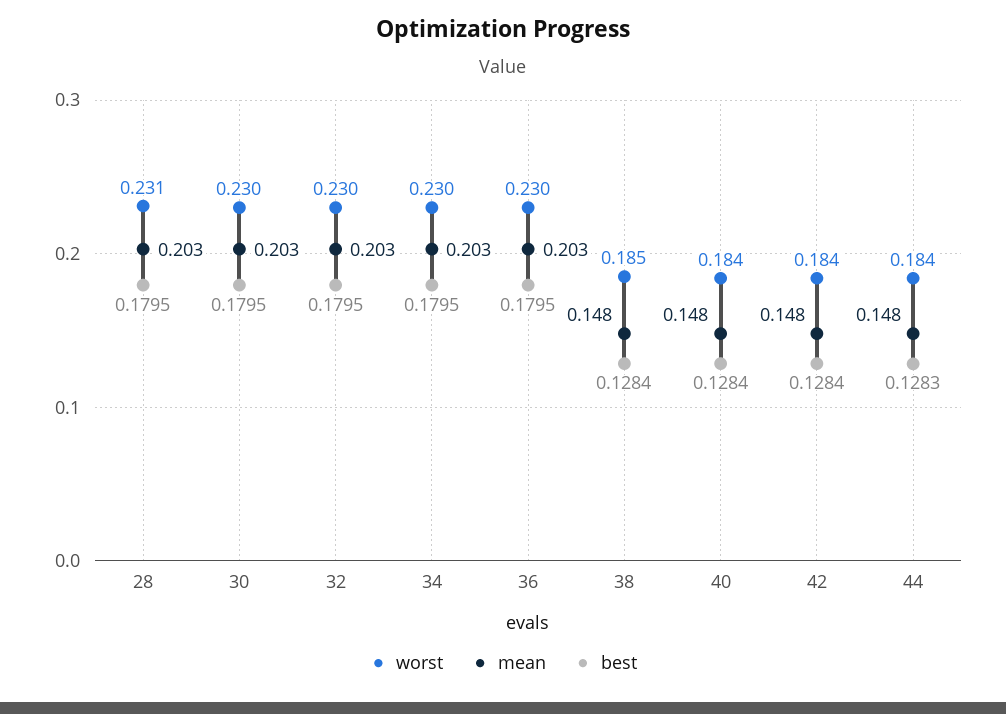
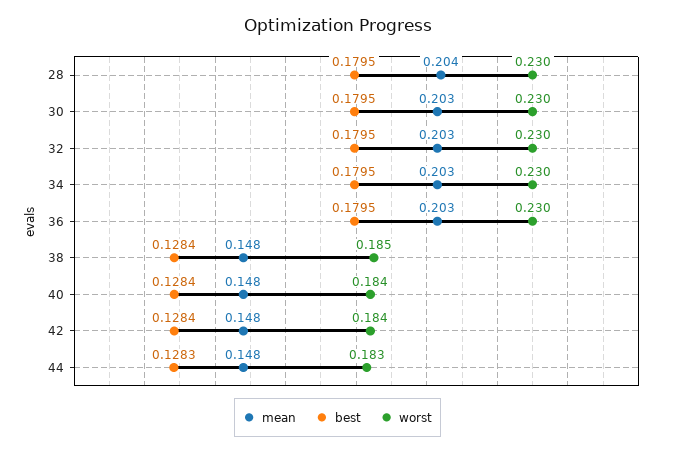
  {
    "worst": {
-     "28": 0.231,
+     "28": 0.23,
      "30": 0.23,
      "32": 0.23,
      "34": 0.23,
      "36": 0.23,
      "38": 0.185,
      "40": 0.184,
      "42": 0.184,
-     "44": 0.184
+     "44": 0.183
    },
    "mean": {
-     "28": 0.203,
+     "28": 0.204,
      "30": 0.203,
      "32": 0.203,
      "34": 0.203,
      "36": 0.203,
      "38": 0.148,
      "40": 0.148,
      "42": 0.148,
      "44": 0.148
    },
    "best": {
      "28": 0.1795,
      "30": 0.1795,
      "32": 0.1795,
      "34": 0.1795,
      "36": 0.1795,
      "38": 0.1284,
      "40": 0.1284,
      "42": 0.1284,
      "44": 0.1283
    }
  }

